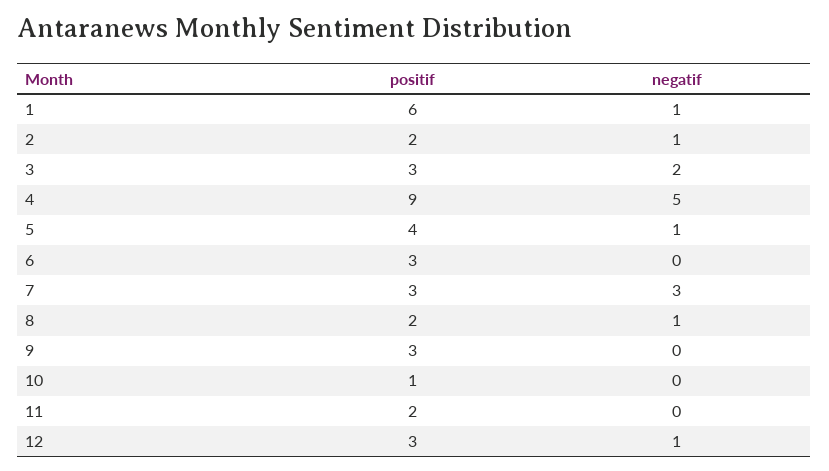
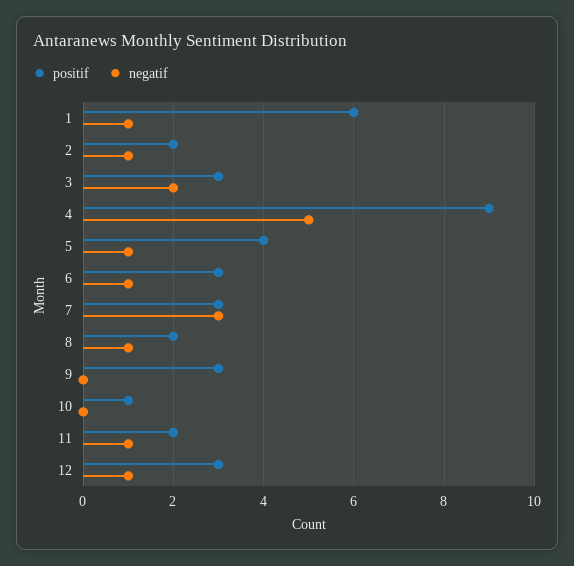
  {
    "positif": {
      "1": 6,
      "2": 2,
      "3": 3,
      "4": 9,
      "5": 4,
      "6": 3,
      "7": 3,
      "8": 2,
      "9": 3,
      "10": 1,
      "11": 2,
      "12": 3
    },
    "negatif": {
      "1": 1,
      "2": 1,
      "3": 2,
      "4": 5,
      "5": 1,
-     "6": 0,
+     "6": 1,
      "7": 3,
      "8": 1,
      "9": 0,
      "10": 0,
-     "11": 0,
+     "11": 1,
      "12": 1
    }
  }

